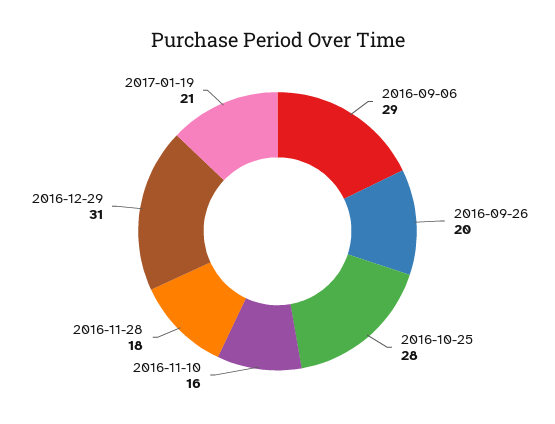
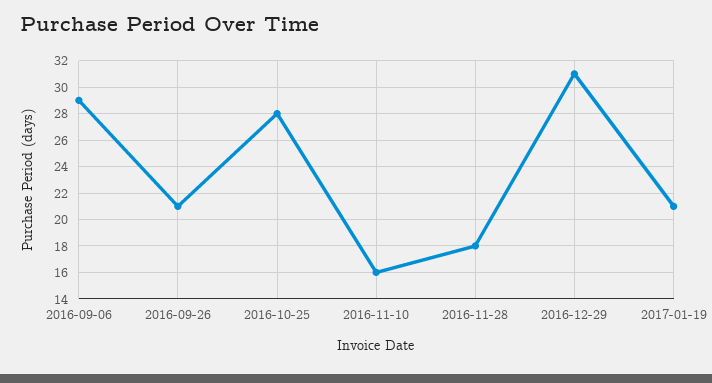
  {
    "2016-09-06": 29,
-   "2016-09-26": 20,
+   "2016-09-26": 21,
    "2016-10-25": 28,
    "2016-11-10": 16,
    "2016-11-28": 18,
    "2016-12-29": 31,
    "2017-01-19": 21
  }

